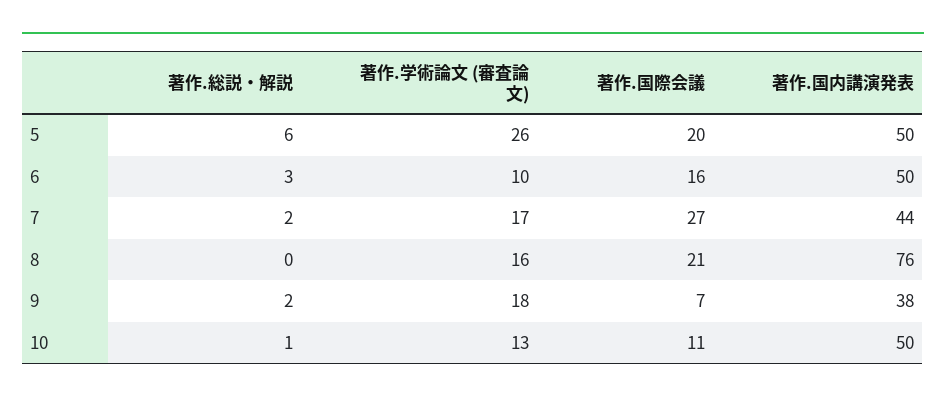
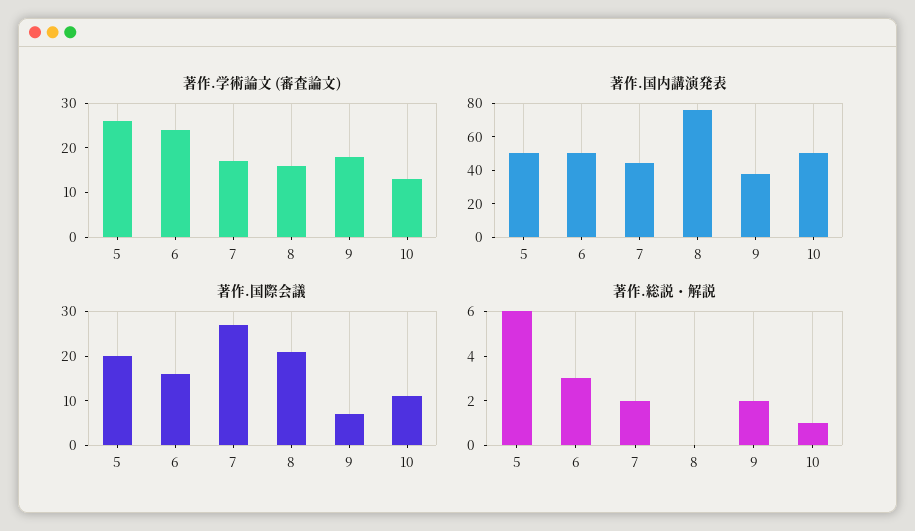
  {
    "著作.総説・解説": {
      "5": 6,
      "6": 3,
      "7": 2,
      "8": 0,
      "9": 2,
      "10": 1
    },
    "著作.学術論文 (審査論文)": {
      "5": 26,
-     "6": 10,
+     "6": 25,
      "7": 17,
      "8": 16,
      "9": 18,
      "10": 13
    },
    "著作.国際会議": {
      "5": 20,
      "6": 16,
      "7": 27,
      "8": 21,
      "9": 7,
      "10": 11
    },
    "著作.国内講演発表": {
      "5": 50,
      "6": 50,
      "7": 44,
      "8": 76,
      "9": 38,
      "10": 50
    }
  }

